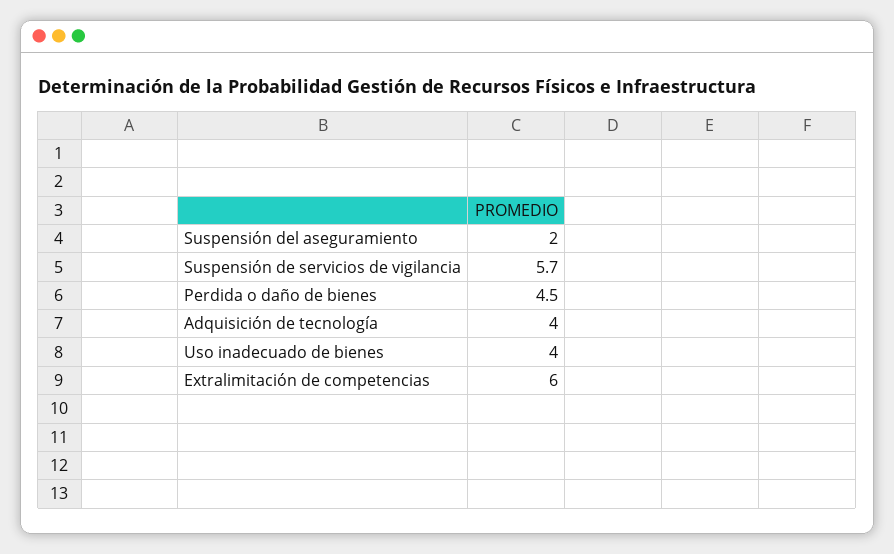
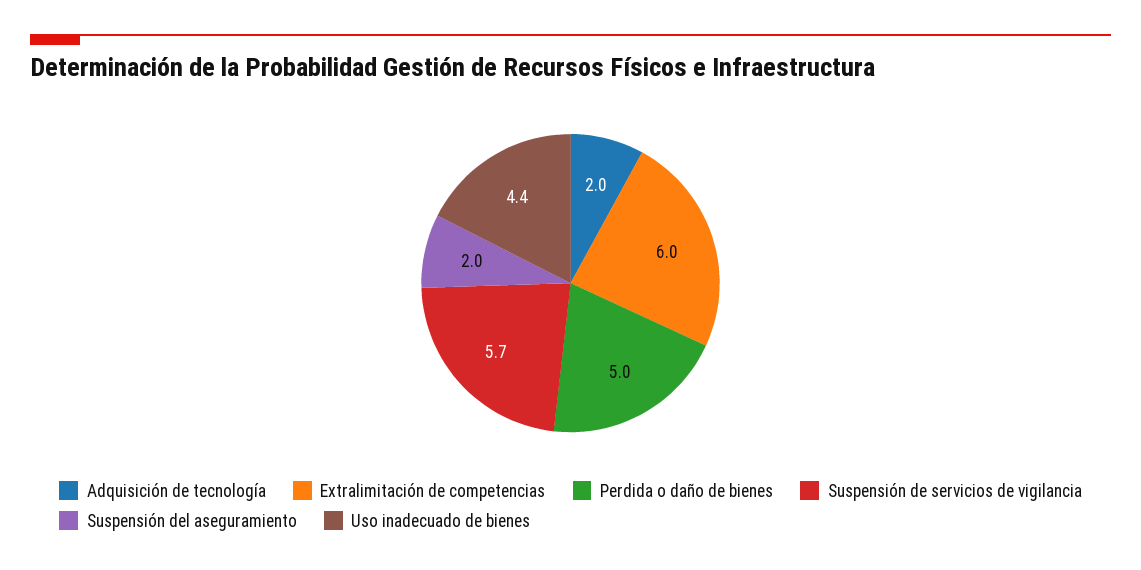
  {
    "Suspensión del aseguramiento": 2,
    "Suspensión de servicios de vigilancia": 5.7,
-   "Perdida o daño de bienes": 4.5,
+   "Perdida o daño de bienes": 5,
-   "Adquisición de tecnología": 4,
+   "Adquisición de tecnología": 2,
-   "Uso inadecuado de bienes": 4,
+   "Uso inadecuado de bienes": 4.4,
    "Extralimitación de competencias": 6
  }

